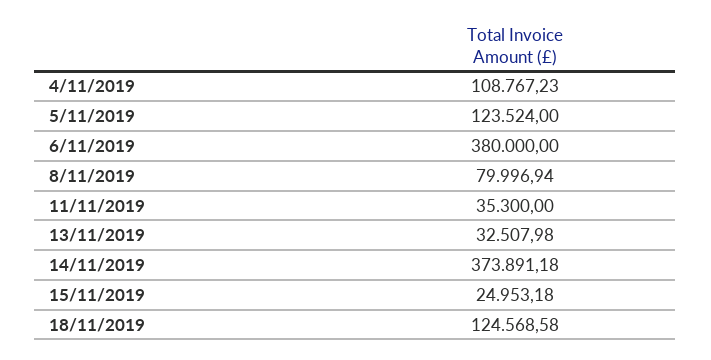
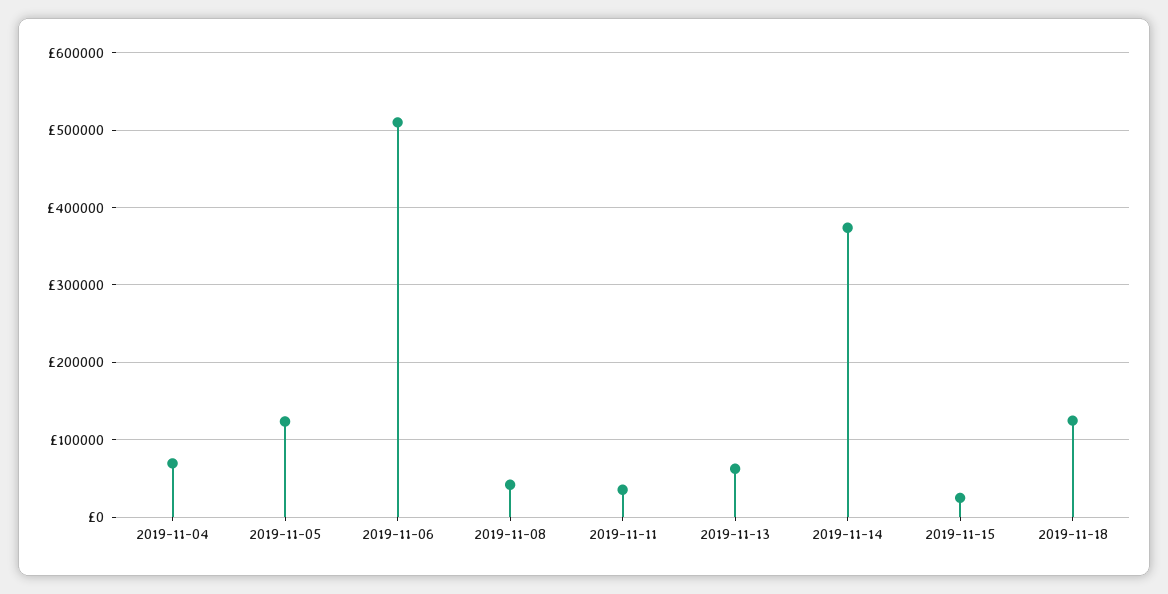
  {
-   "4/11/2019": 108767.23,
+   "4/11/2019": 70000,
    "5/11/2019": 123524,
-   "6/11/2019": 380000,
+   "6/11/2019": 510000,
-   "8/11/2019": 79996.94,
+   "8/11/2019": 40000,
    "11/11/2019": 35300,
-   "13/11/2019": 32507.98,
+   "13/11/2019": 60000,
    "14/11/2019": 373891.18,
    "15/11/2019": 24953.18,
    "18/11/2019": 124568.58
  }

